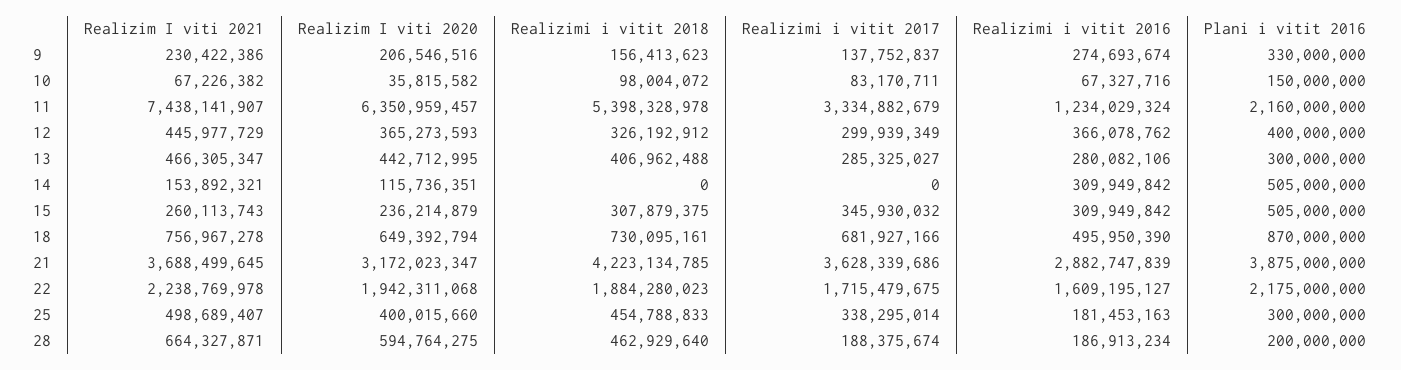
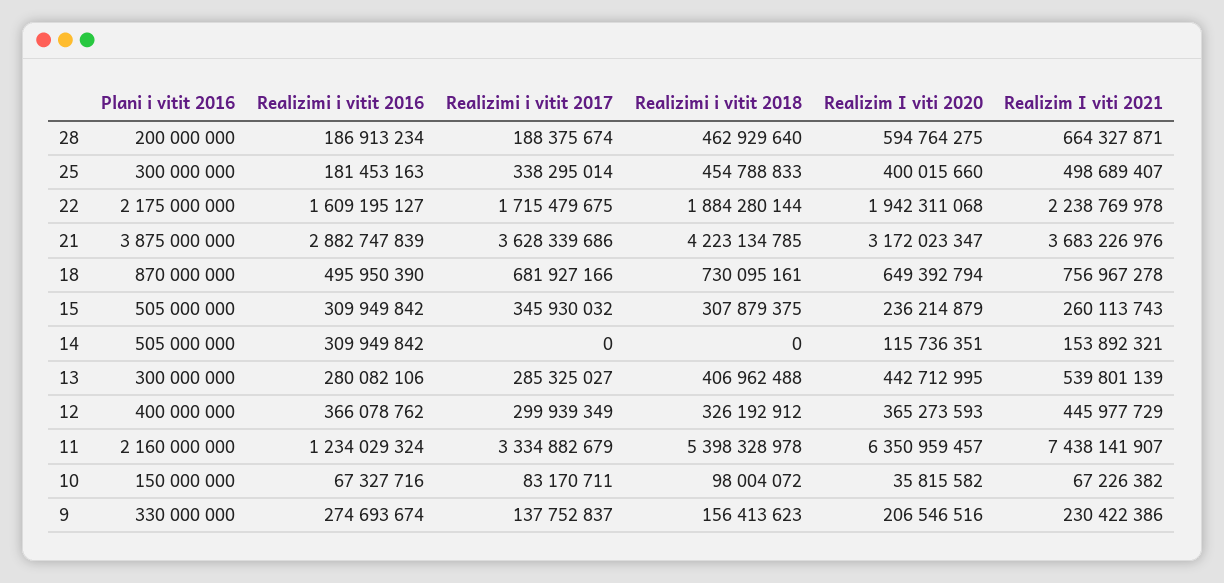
  {
    "Realizim I viti 2021": {
      "9": 230422386,
      "10": 67226382,
      "11": 7438141907,
      "12": 445977729,
-     "13": 466305347,
+     "13": 539801139,
      "14": 153892321,
      "15": 260113743,
      "18": 756967278,
-     "21": 3688499645,
+     "21": 3683226976,
      "22": 2238769978,
      "25": 498689407,
      "28": 664327871
    },
    "Realizim I viti 2020": {
      "9": 206546516,
      "10": 35815582,
      "11": 6350959457,
      "12": 365273593,
      "13": 442712995,
      "14": 115736351,
      "15": 236214879,
      "18": 649392794,
      "21": 3172023347,
      "22": 1942311068,
      "25": 400015660,
      "28": 594764275
    },
    "Realizimi i vitit 2018": {
      "9": 156413623,
      "10": 98004072,
      "11": 5398328978,
      "12": 326192912,
      "13": 406962488,
      "14": 0,
      "15": 307879375,
      "18": 730095161,
      "21": 4223134785,
-     "22": 1884280023,
+     "22": 1884280144,
      "25": 454788833,
      "28": 462929640
    },
    "Realizimi i vitit 2017": {
      "9": 137752837,
      "10": 83170711,
      "11": 3334882679,
      "12": 299939349,
      "13": 285325027,
      "14": 0,
      "15": 345930032,
      "18": 681927166,
      "21": 3628339686,
      "22": 1715479675,
      "25": 338295014,
      "28": 188375674
    },
    "Realizimi i vitit 2016": {
      "9": 274693674,
      "10": 67327716,
      "11": 1234029324,
      "12": 366078762,
      "13": 280082106,
      "14": 309949842,
      "15": 309949842,
      "18": 495950390,
      "21": 2882747839,
      "22": 1609195127,
      "25": 181453163,
      "28": 186913234
    },
    "Plani i vitit 2016": {
      "9": 330000000,
      "10": 150000000,
      "11": 2160000000,
      "12": 400000000,
      "13": 300000000,
      "14": 505000000,
      "15": 505000000,
      "18": 870000000,
      "21": 3875000000,
      "22": 2175000000,
      "25": 300000000,
      "28": 200000000
    }
  }

